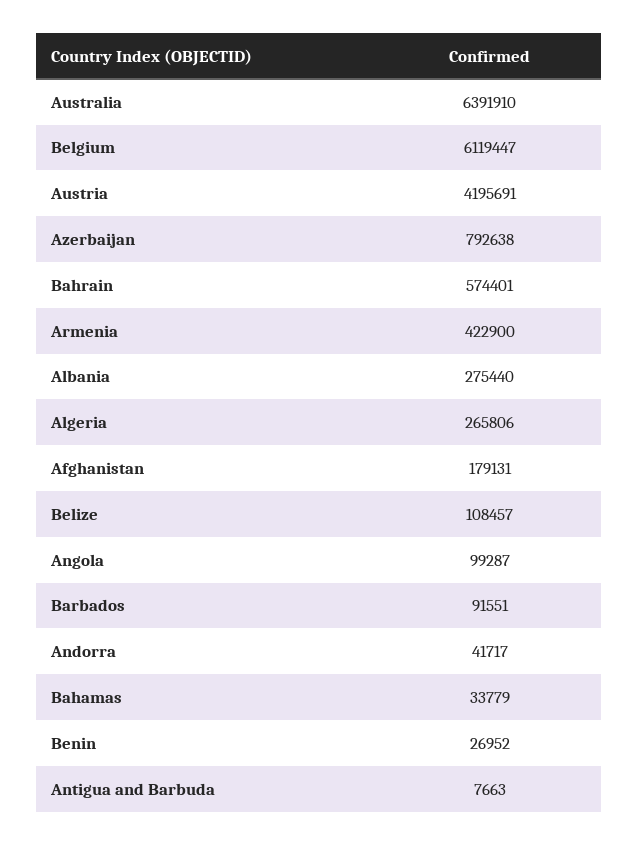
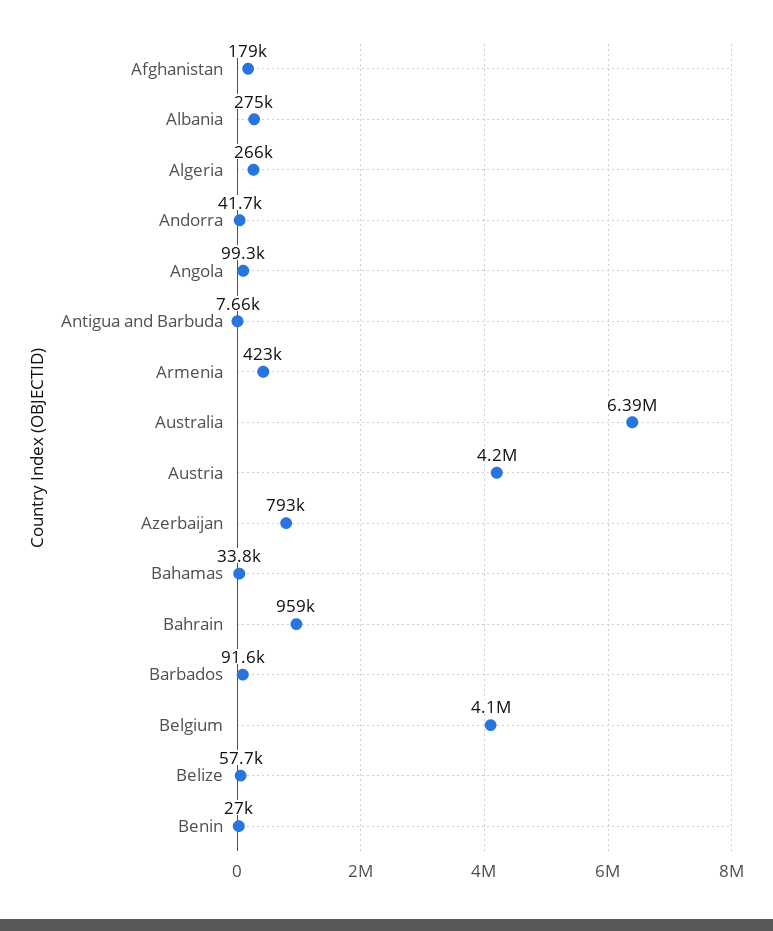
  {
    "Australia": 6391910,
-   "Belgium": 6119447,
+   "Belgium": 4100000,
    "Austria": 4195691,
    "Azerbaijan": 792638,
-   "Bahrain": 574401,
+   "Bahrain": 959000,
    "Armenia": 422900,
    "Albania": 275440,
    "Algeria": 265806,
    "Afghanistan": 179131,
-   "Belize": 108457,
+   "Belize": 57700,
    "Angola": 99287,
    "Barbados": 91551,
    "Andorra": 41717,
    "Bahamas": 33779,
    "Benin": 26952,
    "Antigua and Barbuda": 7663
  }

